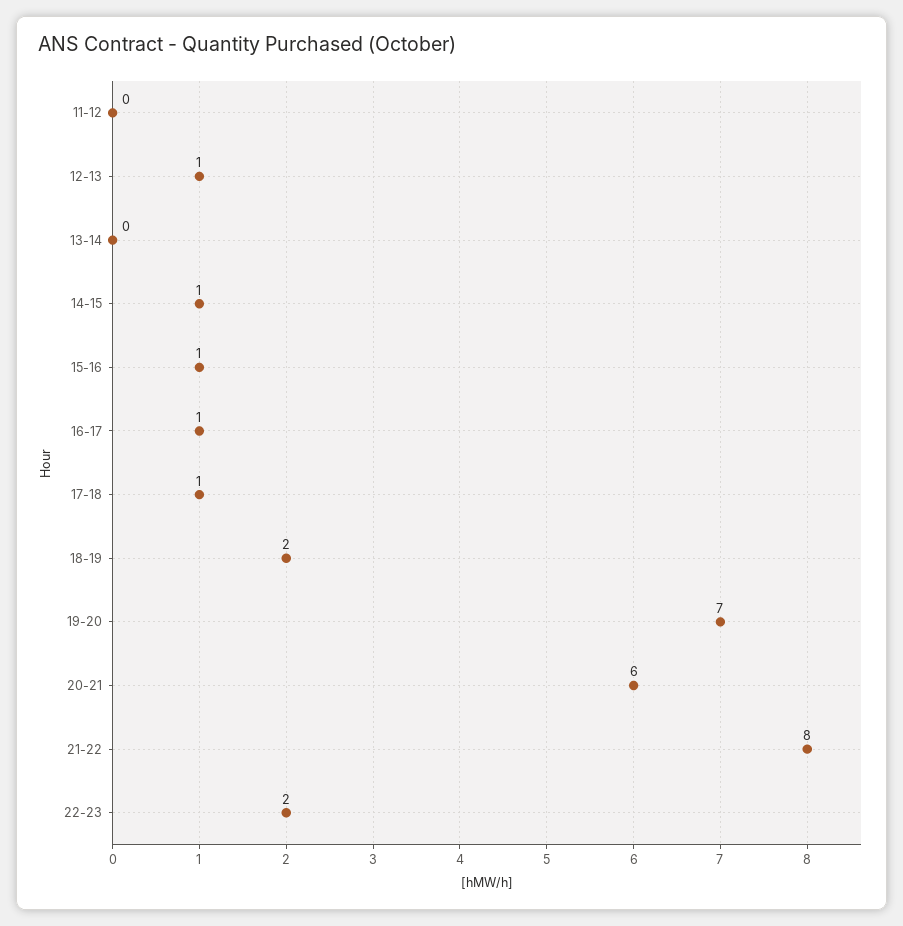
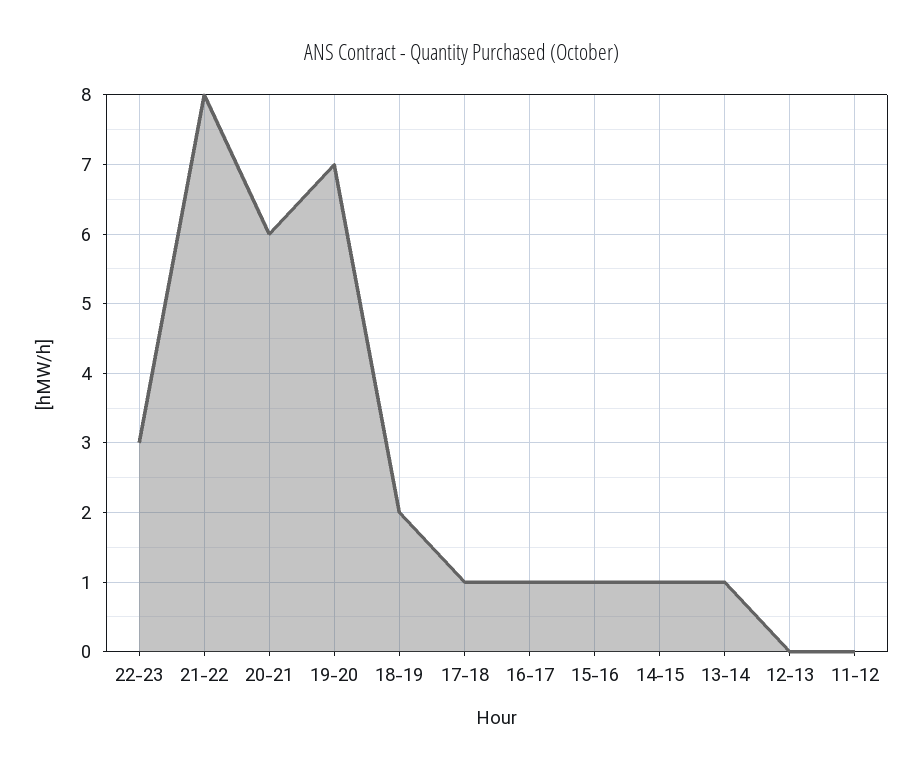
  {
    "11-12": 0,
-   "12-13": 1,
+   "12-13": 0,
-   "13-14": 0,
+   "13-14": 1,
    "14-15": 1,
    "15-16": 1,
    "16-17": 1,
    "17-18": 1,
    "18-19": 2,
    "19-20": 7,
    "20-21": 6,
    "21-22": 8,
-   "22-23": 2
+   "22-23": 3
  }

